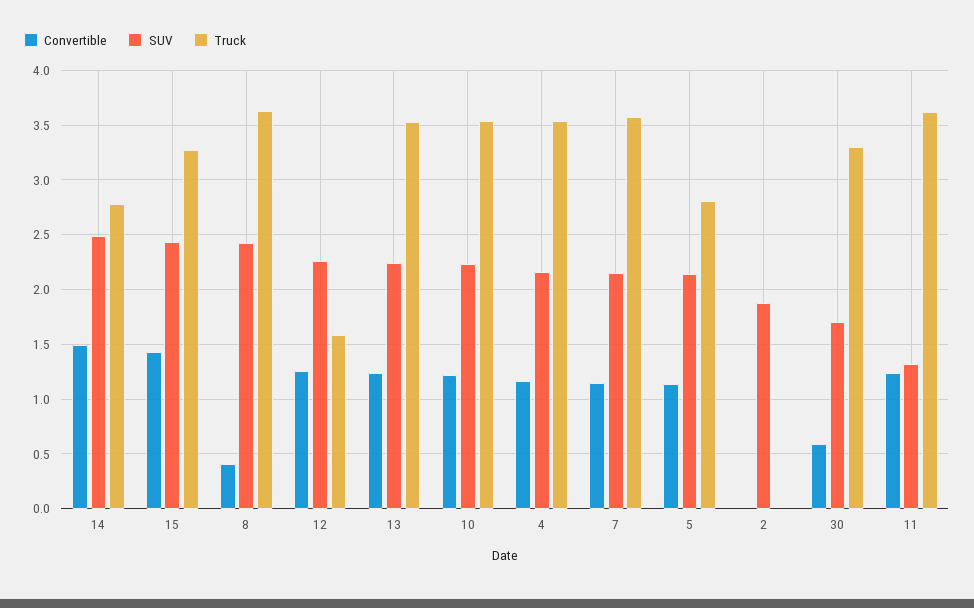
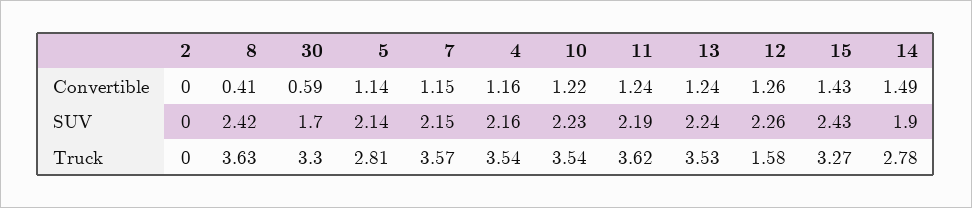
  {
    "Convertible": {
      "14": 1.49,
      "15": 1.43,
      "8": 0.41,
      "12": 1.26,
      "13": 1.24,
      "10": 1.22,
      "4": 1.16,
      "7": 1.15,
      "5": 1.14,
      "2": 0,
      "30": 0.59,
      "11": 1.24
    },
    "SUV": {
-     "14": 2.5,
+     "14": 1.9,
      "15": 2.43,
      "8": 2.42,
      "12": 2.26,
      "13": 2.24,
      "10": 2.23,
      "4": 2.16,
      "7": 2.15,
      "5": 2.14,
-     "2": 1.9,
+     "2": 0,
      "30": 1.7,
-     "11": 1.3
+     "11": 2.19
    },
    "Truck": {
      "14": 2.78,
      "15": 3.27,
      "8": 3.63,
      "12": 1.58,
      "13": 3.53,
      "10": 3.54,
      "4": 3.54,
      "7": 3.57,
      "5": 2.81,
      "2": 0,
      "30": 3.3,
      "11": 3.62
    }
  }

